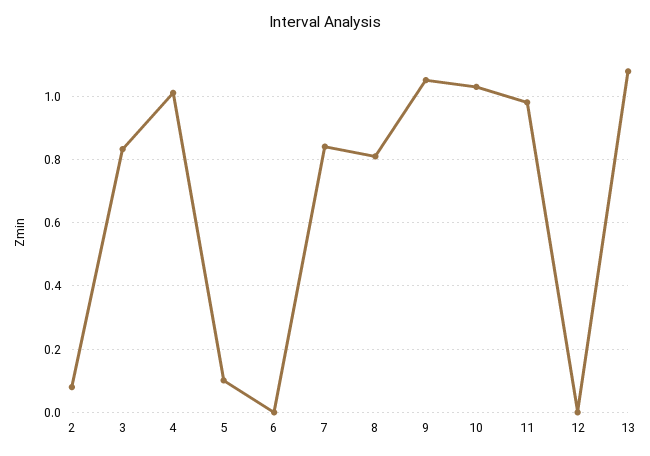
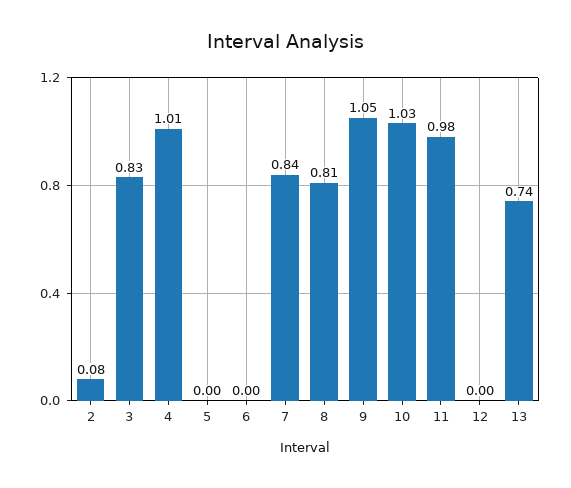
  {
    "2": 0.08,
    "3": 0.83,
    "4": 1.01,
-   "5": 0.1,
+   "5": 0,
    "6": 0,
    "7": 0.84,
    "8": 0.81,
    "9": 1.05,
    "10": 1.03,
    "11": 0.98,
    "12": 0,
-   "13": 1.08
+   "13": 0.74
  }

